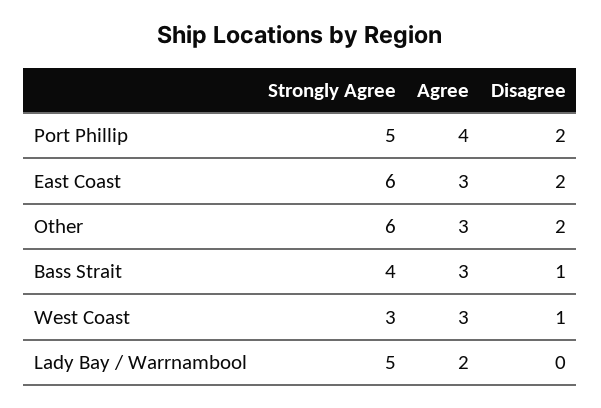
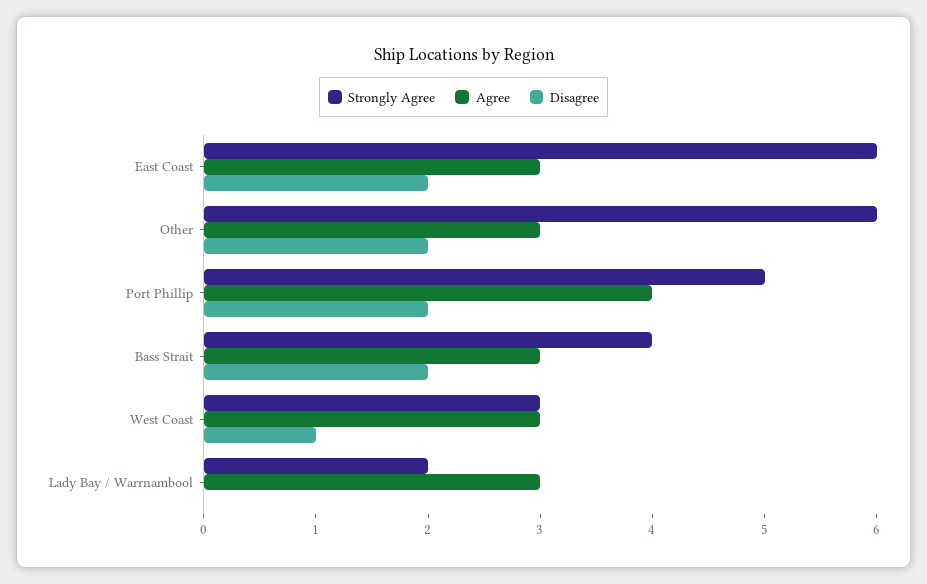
  {
    "Strongly Agree": {
      "Port Phillip": 5,
      "East Coast": 6,
      "Other": 6,
      "Bass Strait": 4,
      "West Coast": 3,
-     "Lady Bay / Warrnambool": 5
+     "Lady Bay / Warrnambool": 2
    },
    "Agree": {
      "Port Phillip": 4,
      "East Coast": 3,
      "Other": 3,
      "Bass Strait": 3,
      "West Coast": 3,
-     "Lady Bay / Warrnambool": 2
+     "Lady Bay / Warrnambool": 3
    },
    "Disagree": {
      "Port Phillip": 2,
      "East Coast": 2,
      "Other": 2,
-     "Bass Strait": 1,
+     "Bass Strait": 2,
      "West Coast": 1,
      "Lady Bay / Warrnambool": 0
    }
  }

